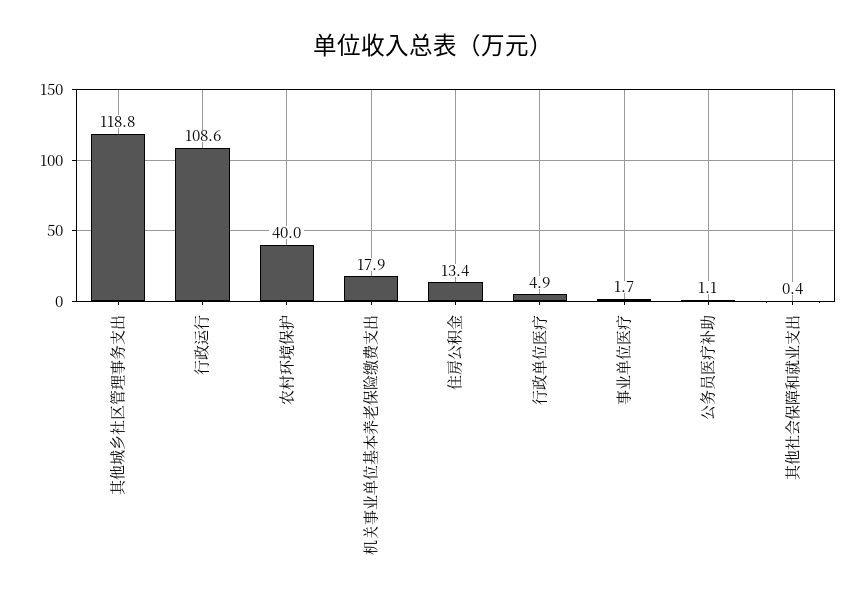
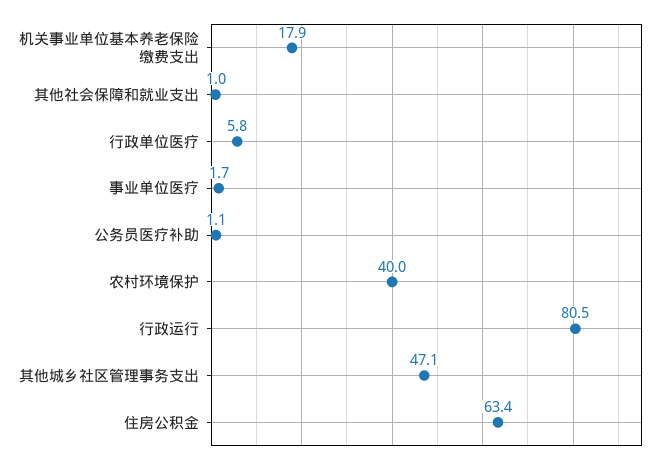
  {
-   "其他城乡社区管理事务支出": 118.8,
+   "其他城乡社区管理事务支出": 47.1,
-   "行政运行": 108.6,
+   "行政运行": 80.5,
    "农村环境保护": 40,
    "机关事业单位基本养老保险缴费支出": 17.9,
-   "住房公积金": 13.4,
+   "住房公积金": 63.4,
-   "行政单位医疗": 4.9,
+   "行政单位医疗": 5.8,
    "事业单位医疗": 1.7,
    "公务员医疗补助": 1.1,
-   "其他社会保障和就业支出": 0.4
+   "其他社会保障和就业支出": 1
  }

